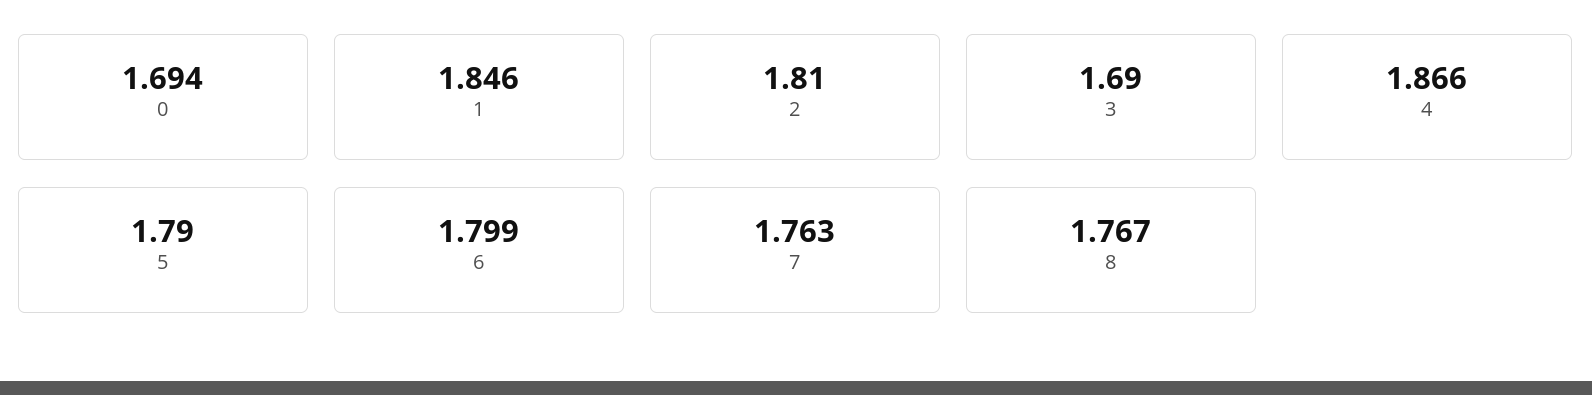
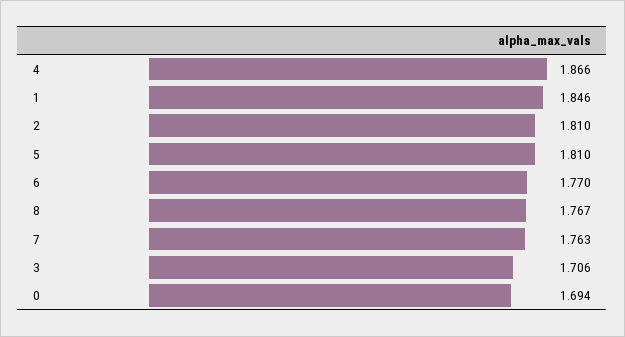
  {
    "0": 1.694,
    "1": 1.846,
    "2": 1.81,
-   "3": 1.69,
+   "3": 1.706,
    "4": 1.866,
-   "5": 1.79,
+   "5": 1.81,
-   "6": 1.799,
+   "6": 1.77,
    "7": 1.763,
    "8": 1.767
  }

